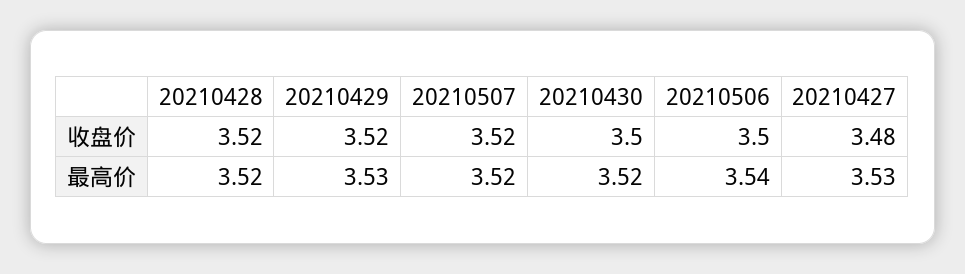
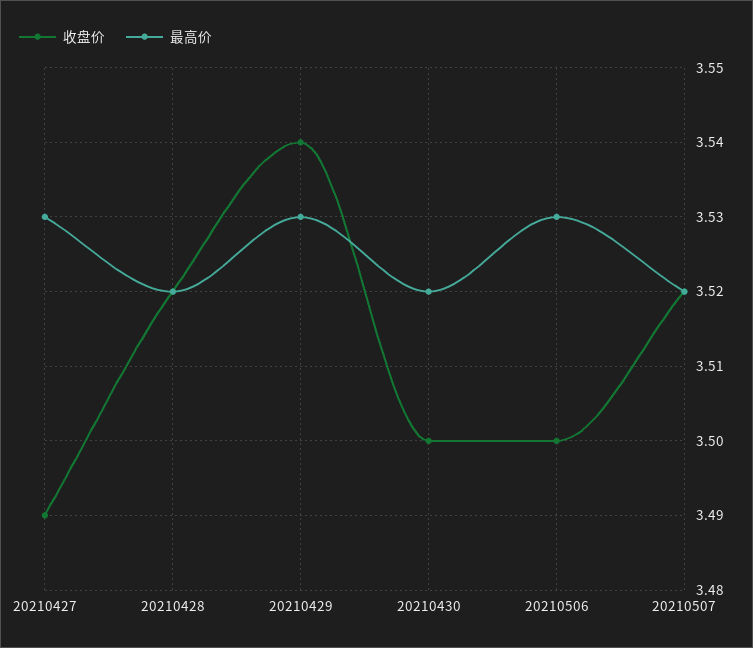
  {
    "收盘价": {
      "20210428": 3.52,
-     "20210429": 3.52,
+     "20210429": 3.54,
      "20210507": 3.52,
      "20210430": 3.5,
      "20210506": 3.5,
-     "20210427": 3.48
+     "20210427": 3.49
    },
    "最高价": {
      "20210428": 3.52,
      "20210429": 3.53,
      "20210507": 3.52,
      "20210430": 3.52,
-     "20210506": 3.54,
+     "20210506": 3.53,
      "20210427": 3.53
    }
  }

